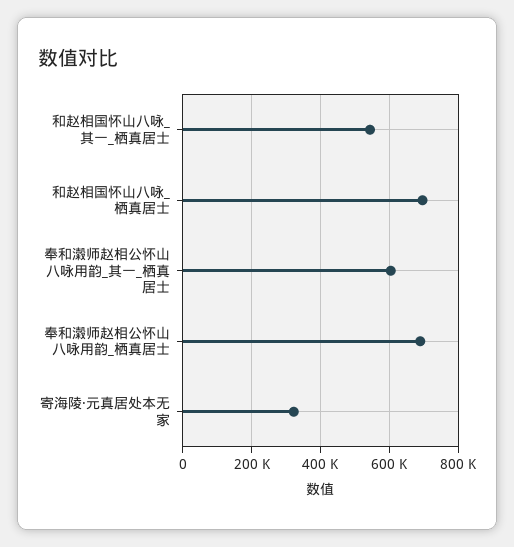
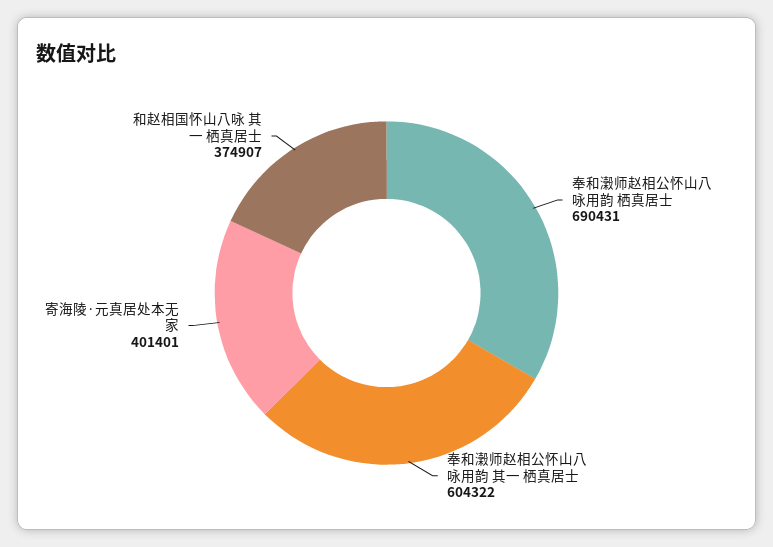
  {
-   "和赵相国怀山八咏_其一_栖真居士": 540000,
+   "和赵相国怀山八咏_其一_栖真居士": 374907,
-   "和赵相国怀山八咏_栖真居士": 700000,
    "奉和濲师赵相公怀山八咏用韵_其一_栖真居士": 604322,
    "奉和濲师赵相公怀山八咏用韵_栖真居士": 690431,
-   "寄海陵·元真居处本无家": 320000
+   "寄海陵·元真居处本无家": 401401
  }

